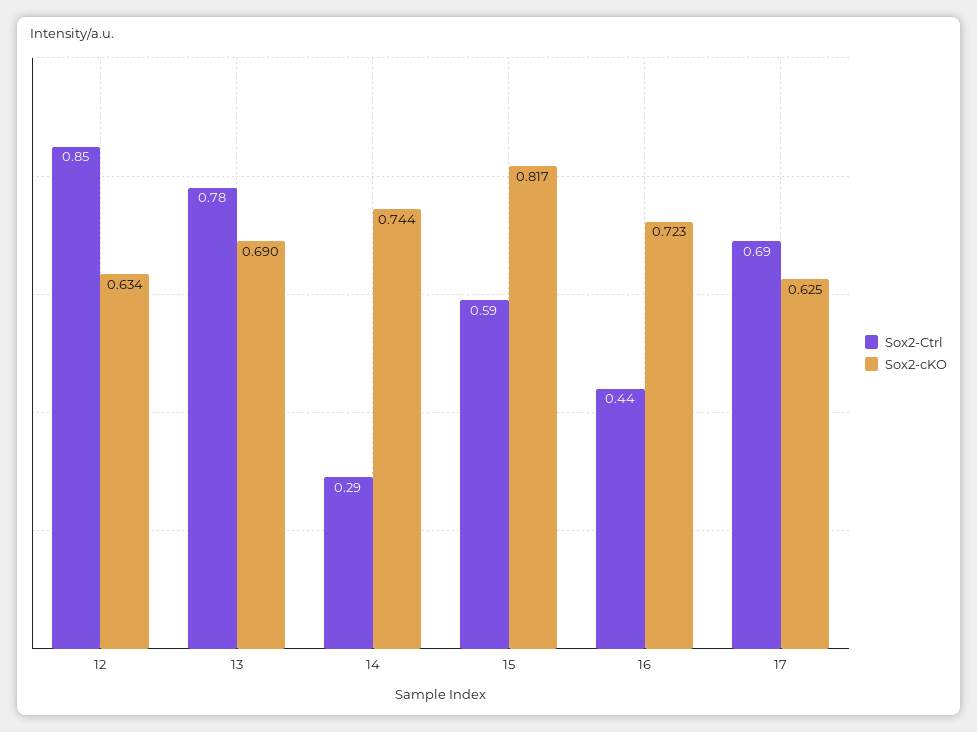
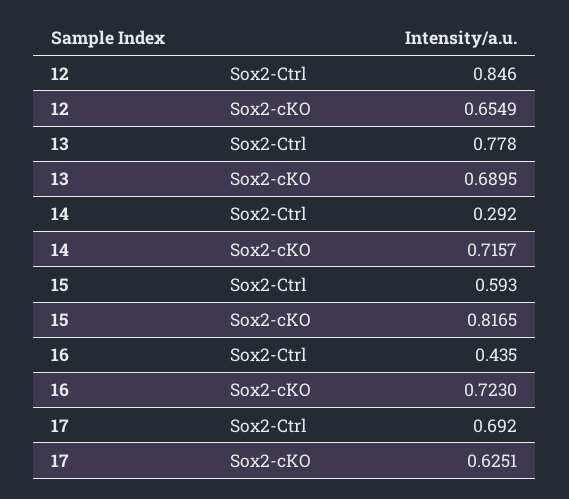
  {
    "Sox2-Ctrl": {
      "12": 0.846,
      "13": 0.778,
      "14": 0.292,
      "15": 0.593,
      "16": 0.435,
      "17": 0.692
    },
    "Sox2-cKO": {
-     "12": 0.634,
+     "12": 0.6549,
      "13": 0.6895,
-     "14": 0.744,
+     "14": 0.7157,
      "15": 0.8165,
      "16": 0.723,
      "17": 0.6251
    }
  }

